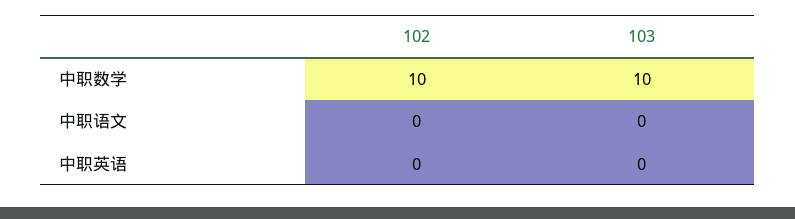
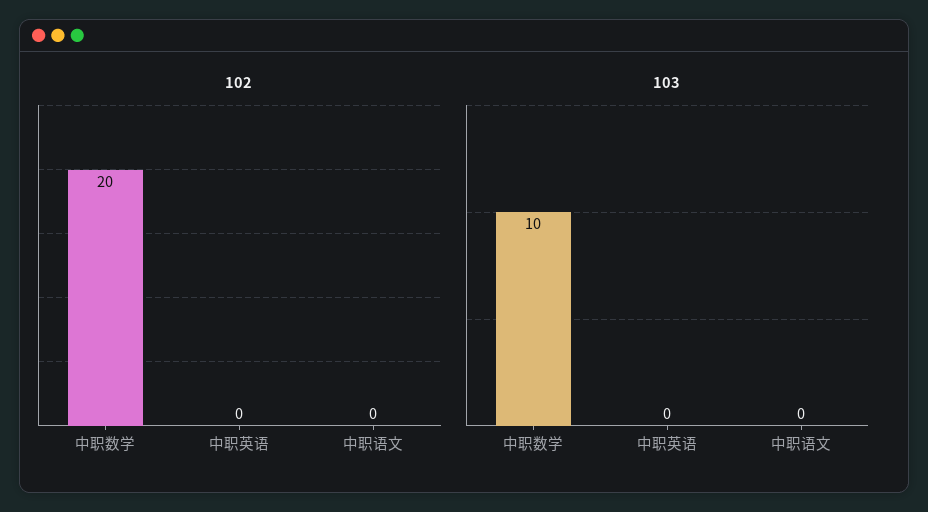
  {
    "102": {
-     "中职数学": 10,
+     "中职数学": 20,
      "中职语文": 0,
      "中职英语": 0
    },
    "103": {
      "中职数学": 10,
      "中职语文": 0,
      "中职英语": 0
    }
  }

